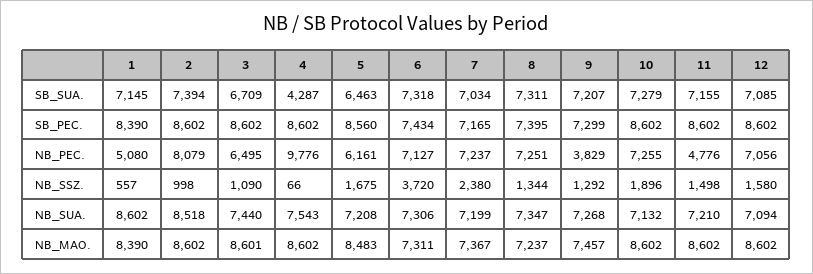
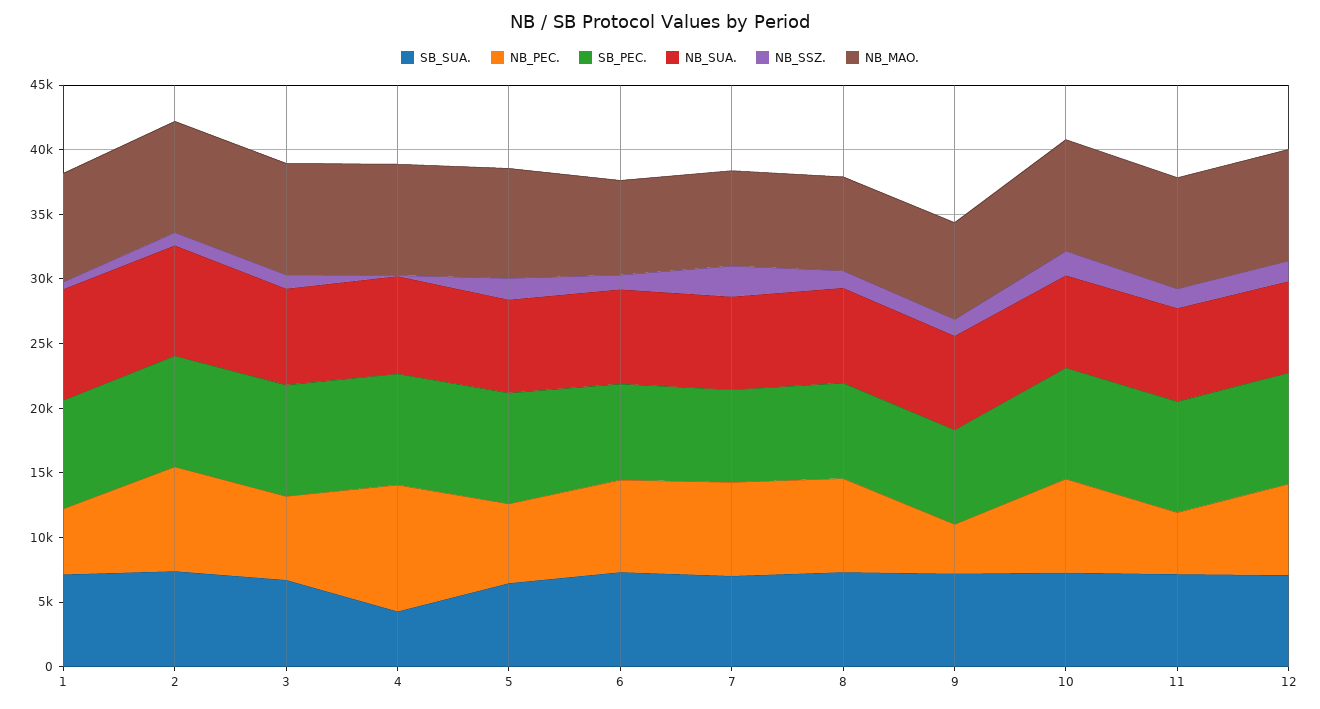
  {
    "SB_SUA.": {
      "1": 7145,
      "2": 7394,
      "3": 6709,
      "4": 4287,
      "5": 6463,
      "6": 7318,
      "7": 7034,
      "8": 7311,
      "9": 7207,
      "10": 7279,
      "11": 7155,
      "12": 7085
    },
    "SB_PEC.": {
      "1": 8390,
      "2": 8602,
      "3": 8602,
      "4": 8602,
      "5": 8560,
      "6": 7434,
      "7": 7165,
      "8": 7395,
      "9": 7299,
      "10": 8602,
      "11": 8602,
      "12": 8602
    },
    "NB_PEC.": {
      "1": 5080,
      "2": 8079,
      "3": 6495,
      "4": 9776,
      "5": 6161,
      "6": 7127,
      "7": 7237,
      "8": 7251,
      "9": 3829,
      "10": 7255,
      "11": 4776,
      "12": 7056
    },
    "NB_SSZ.": {
      "1": 557,
      "2": 998,
      "3": 1090,
      "4": 66,
      "5": 1675,
-     "6": 3720,
+     "6": 1000,
      "7": 2380,
      "8": 1344,
      "9": 1292,
      "10": 1896,
      "11": 1498,
      "12": 1580
    },
    "NB_SUA.": {
      "1": 8602,
      "2": 8518,
      "3": 7440,
      "4": 7543,
      "5": 7208,
      "6": 7306,
      "7": 7199,
      "8": 7347,
      "9": 7268,
      "10": 7132,
      "11": 7210,
      "12": 7094
    },
    "NB_MAO.": {
      "1": 8390,
      "2": 8602,
      "3": 8601,
      "4": 8602,
      "5": 8483,
      "6": 7311,
      "7": 7367,
      "8": 7237,
      "9": 7457,
      "10": 8602,
      "11": 8602,
      "12": 8602
    }
  }

